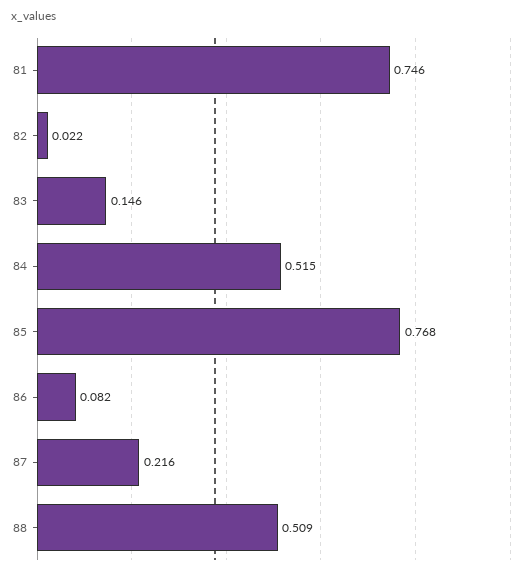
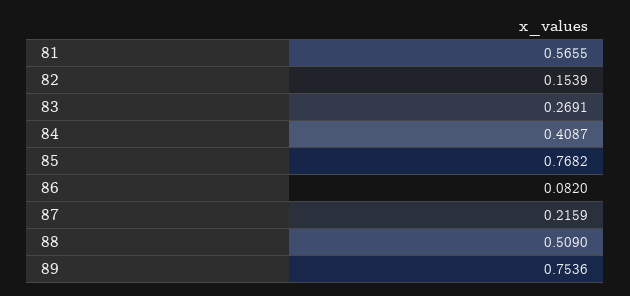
  {
-   "81": 0.746,
+   "81": 0.5655,
-   "82": 0.022,
+   "82": 0.1539,
-   "83": 0.146,
+   "83": 0.2691,
-   "84": 0.515,
+   "84": 0.4087,
    "85": 0.7682,
    "86": 0.082,
    "87": 0.2159,
-   "88": 0.509
+   "88": 0.509,
+   "89": 0.7536
  }

